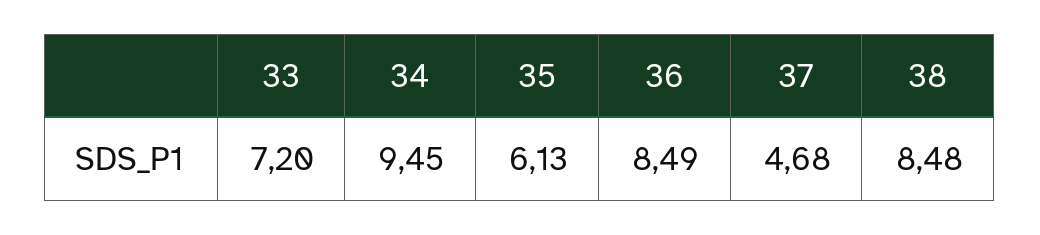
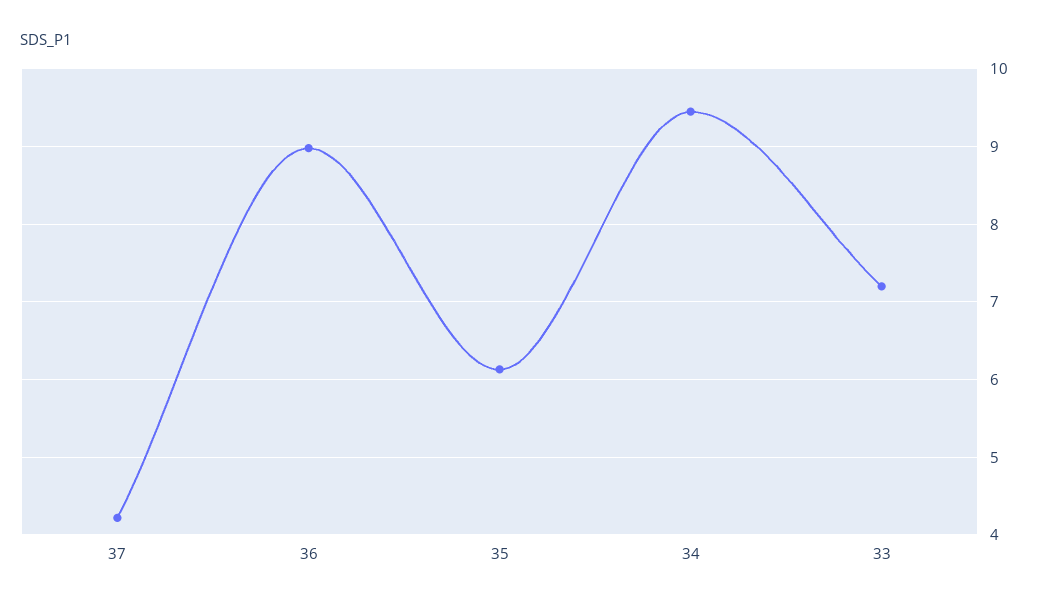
  {
    "33": 7.2,
    "34": 9.45,
    "35": 6.13,
-   "36": 8.49,
+   "36": 9,
-   "37": 4.68,
+   "37": 4.2
-   "38": 8.48
  }

